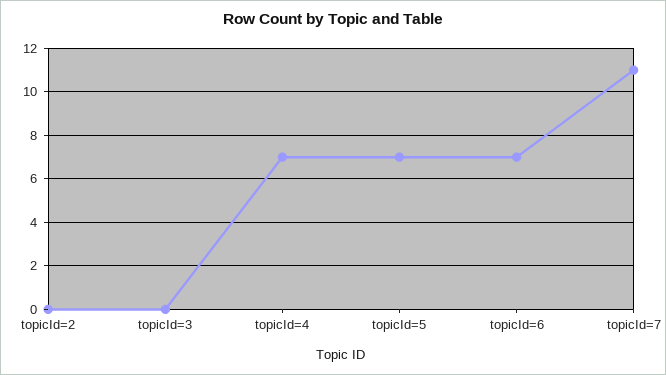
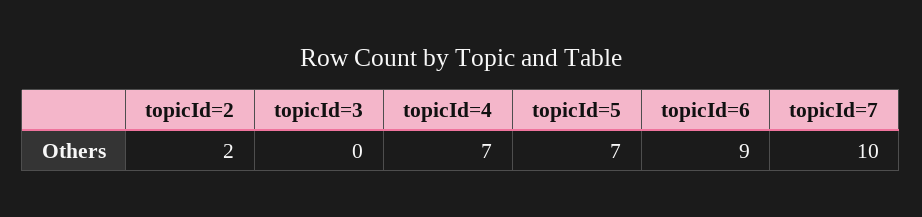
  {
-   "topicId=2": 0,
+   "topicId=2": 2,
    "topicId=3": 0,
    "topicId=4": 7,
    "topicId=5": 7,
-   "topicId=6": 7,
+   "topicId=6": 9,
-   "topicId=7": 11
+   "topicId=7": 10
  }

